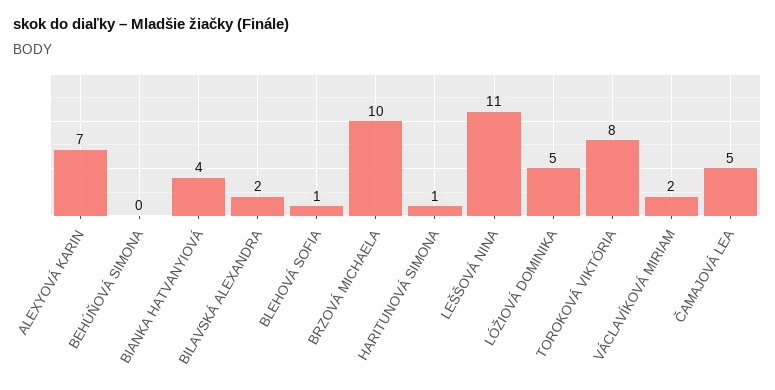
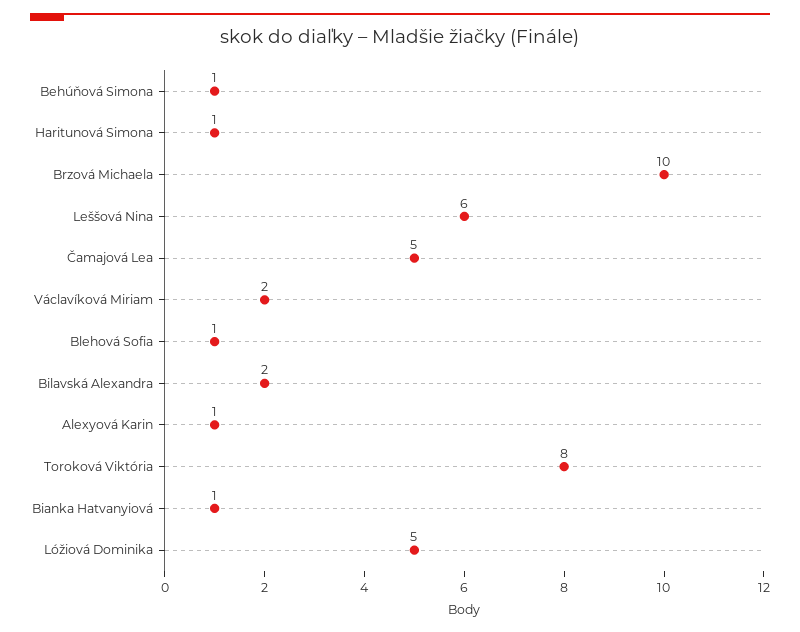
  {
-   "ALEXYOVÁ KARIN": 7,
+   "ALEXYOVÁ KARIN": 1,
-   "BEHÚŇOVÁ SIMONA": 0,
+   "BEHÚŇOVÁ SIMONA": 1,
-   "BIANKA HATVANYIOVÁ": 4,
+   "BIANKA HATVANYIOVÁ": 1,
    "BILAVSKÁ ALEXANDRA": 2,
    "BLEHOVÁ SOFIA": 1,
    "BRZOVÁ MICHAELA": 10,
    "HARITUNOVÁ SIMONA": 1,
-   "LEŠŠOVÁ NINA": 11,
+   "LEŠŠOVÁ NINA": 6,
    "LÓŽIOVÁ DOMINIKA": 5,
    "TOROKOVÁ VIKTÓRIA": 8,
    "VÁCLAVÍKOVÁ MIRIAM": 2,
    "ČAMAJOVÁ LEA": 5
  }

